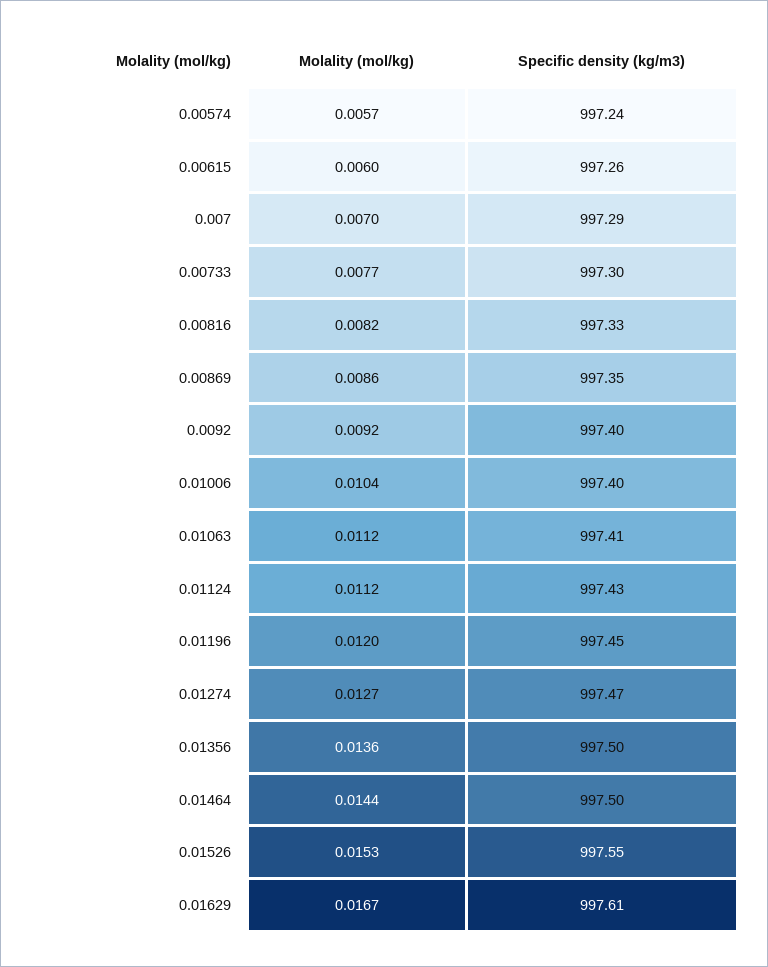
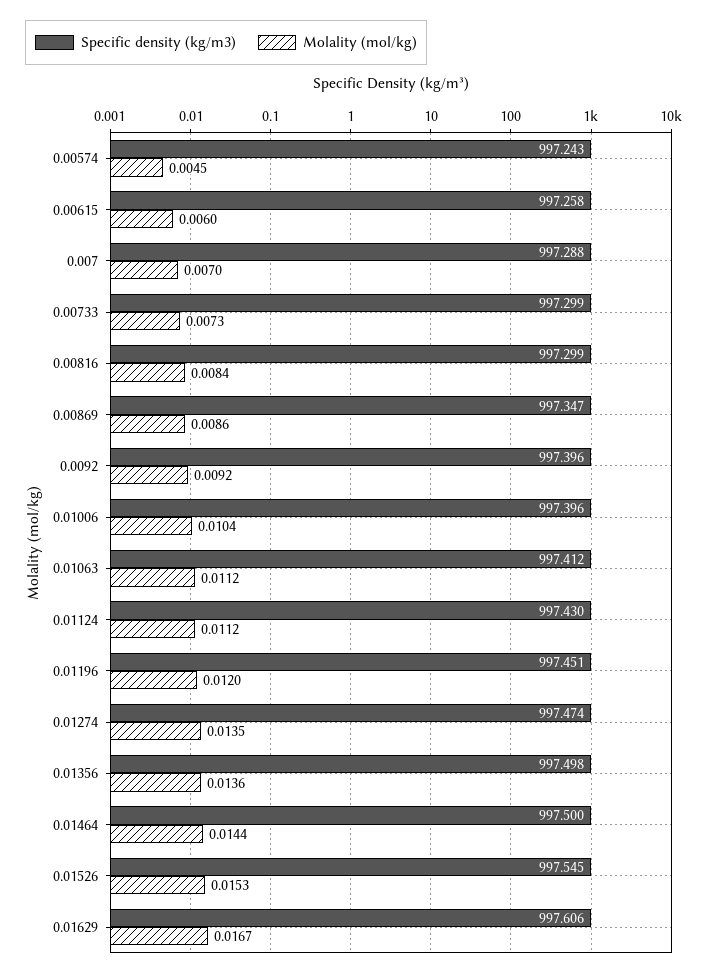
  {
    "Molality (mol/kg)": {
-     "0.00574": 0.0057,
+     "0.00574": 0.0045,
      "0.00615": 0.006,
      "0.007": 0.007,
-     "0.00733": 0.0077,
+     "0.00733": 0.0073,
-     "0.00816": 0.0082,
+     "0.00816": 0.0084,
      "0.00869": 0.0086,
      "0.0092": 0.0092,
      "0.01006": 0.0104,
      "0.01063": 0.0112,
      "0.01124": 0.0112,
      "0.01196": 0.012,
-     "0.01274": 0.0127,
+     "0.01274": 0.0135,
      "0.01356": 0.0136,
      "0.01464": 0.0144,
      "0.01526": 0.0153,
      "0.01629": 0.0167
    },
    "Specific density (kg/m3)": {
      "0.00574": 997.243,
      "0.00615": 997.258,
      "0.007": 997.288,
      "0.00733": 997.299,
-     "0.00816": 997.33,
+     "0.00816": 997.299,
      "0.00869": 997.347,
      "0.0092": 997.396,
      "0.01006": 997.396,
      "0.01063": 997.412,
      "0.01124": 997.43,
      "0.01196": 997.451,
      "0.01274": 997.474,
      "0.01356": 997.498,
      "0.01464": 997.5,
      "0.01526": 997.545,
      "0.01629": 997.606
    }
  }

